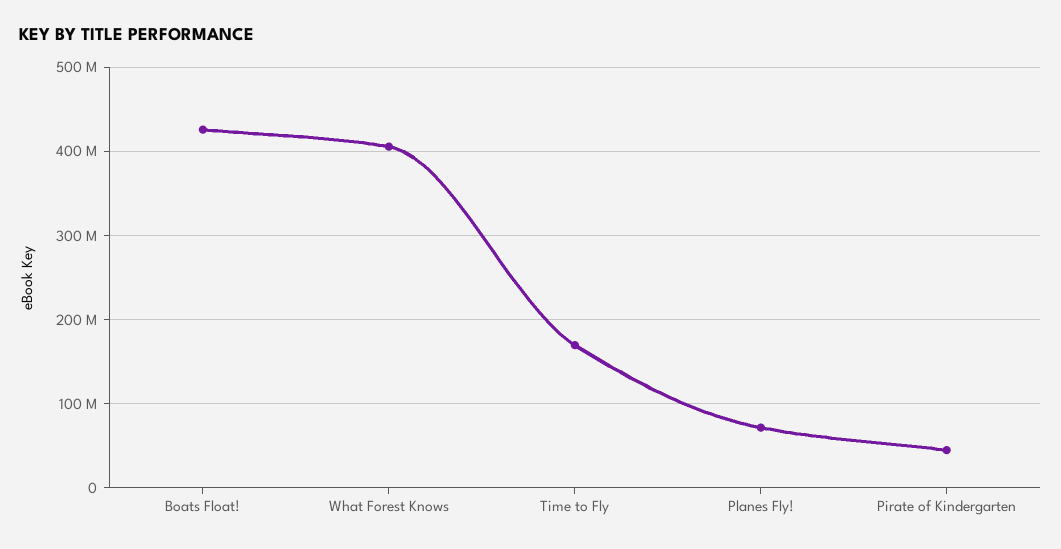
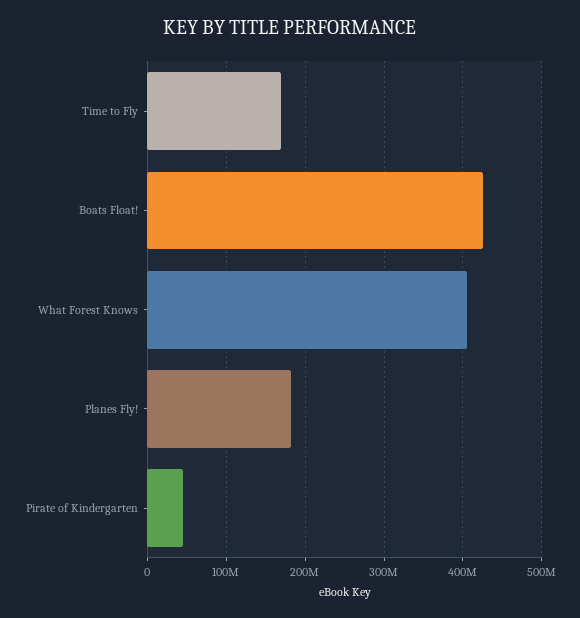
  {
    "Boats Float!": 430000000,
    "What Forest Knows": 410000000,
    "Time to Fly": 170000000,
-   "Planes Fly!": 70000000,
+   "Planes Fly!": 180000000,
    "Pirate of Kindergarten": 40000000
  }

